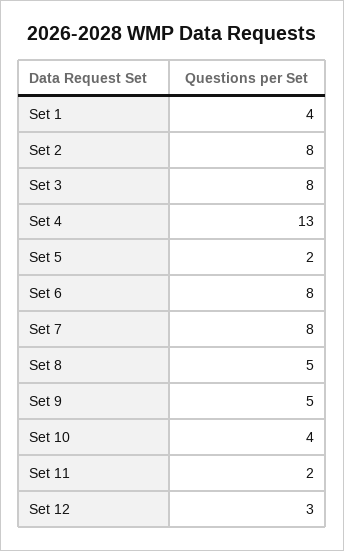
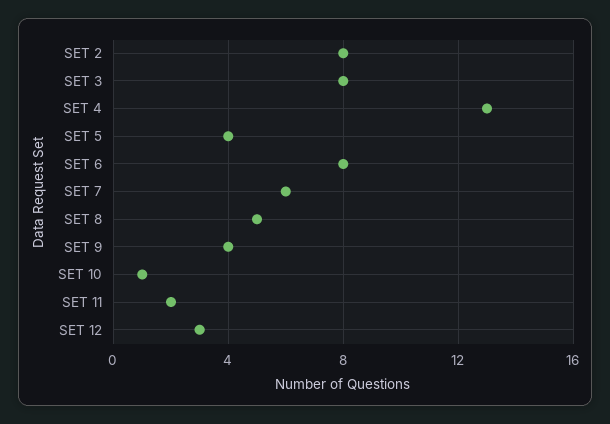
  {
-   "Set 1": 4,
    "Set 2": 8,
    "Set 3": 8,
    "Set 4": 13,
-   "Set 5": 2,
+   "Set 5": 4,
    "Set 6": 8,
-   "Set 7": 8,
+   "Set 7": 6,
    "Set 8": 5,
-   "Set 9": 5,
+   "Set 9": 4,
-   "Set 10": 4,
+   "Set 10": 1,
    "Set 11": 2,
    "Set 12": 3
  }

